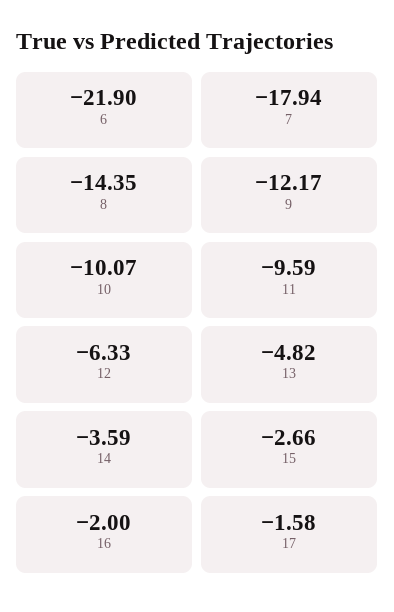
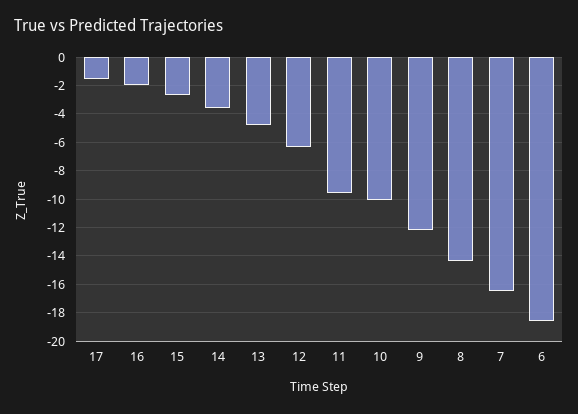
  {
-   "6": -21.9,
+   "6": -18.5,
-   "7": -17.94,
+   "7": -16.5,
    "8": -14.35,
    "9": -12.17,
    "10": -10.07,
    "11": -9.59,
    "12": -6.33,
    "13": -4.82,
    "14": -3.59,
    "15": -2.66,
    "16": -2,
    "17": -1.58
  }

